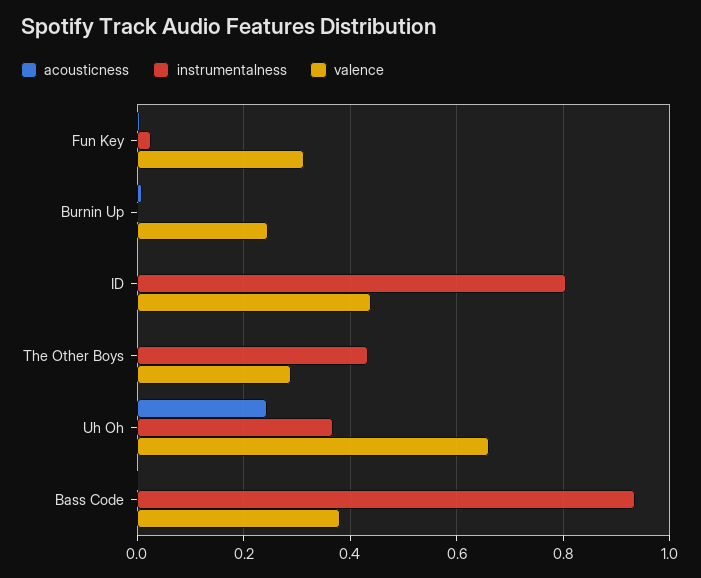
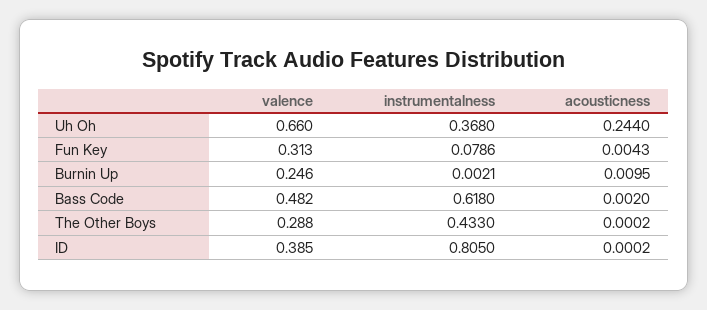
  {
    "acousticness": {
      "Fun Key": 0.0043,
      "Burnin Up": 0.0095,
      "ID": 0.0002,
      "The Other Boys": 0.0002,
      "Uh Oh": 0.244,
      "Bass Code": 0.002
    },
    "instrumentalness": {
-     "Fun Key": 0.02,
+     "Fun Key": 0.0786,
      "Burnin Up": 0.0021,
      "ID": 0.805,
      "The Other Boys": 0.433,
      "Uh Oh": 0.368,
-     "Bass Code": 0.94
+     "Bass Code": 0.618
    },
    "valence": {
      "Fun Key": 0.313,
      "Burnin Up": 0.246,
-     "ID": 0.44,
+     "ID": 0.385,
      "The Other Boys": 0.288,
      "Uh Oh": 0.66,
-     "Bass Code": 0.38
+     "Bass Code": 0.482
    }
  }

